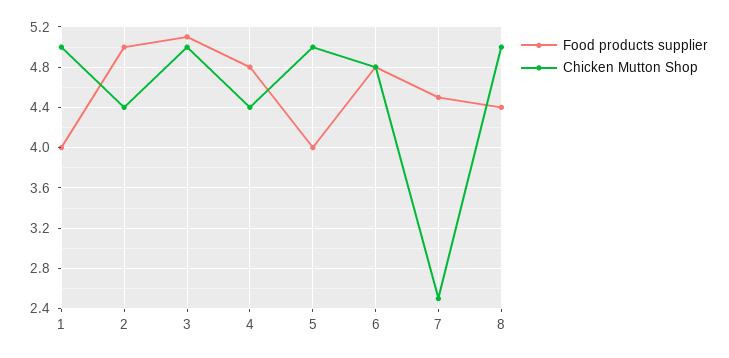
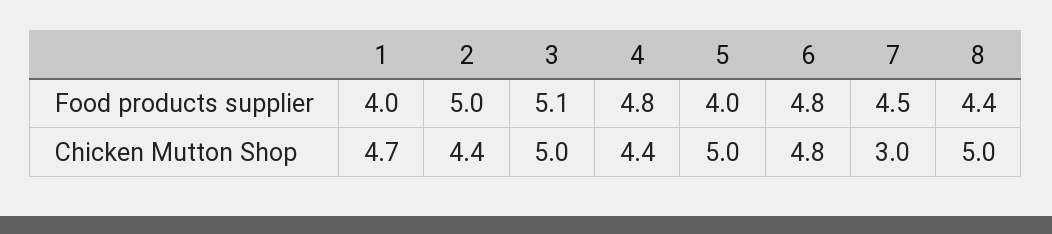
  {
    "Food products supplier": {
      "1": 4,
      "2": 5,
      "3": 5.1,
      "4": 4.8,
      "5": 4,
      "6": 4.8,
      "7": 4.5,
      "8": 4.4
    },
    "Chicken Mutton Shop": {
-     "1": 5,
+     "1": 4.7,
      "2": 4.4,
      "3": 5,
      "4": 4.4,
      "5": 5,
      "6": 4.8,
-     "7": 2.5,
+     "7": 3,
      "8": 5
    }
  }

